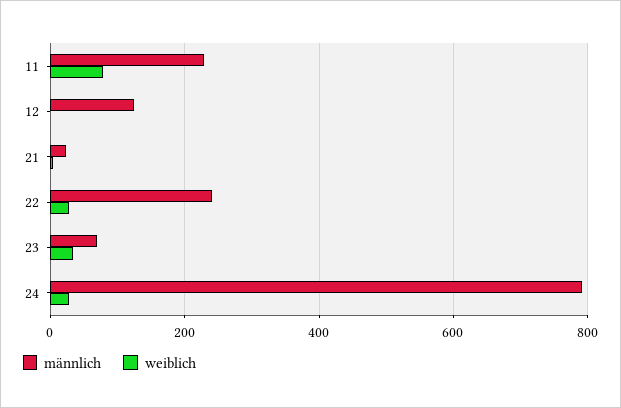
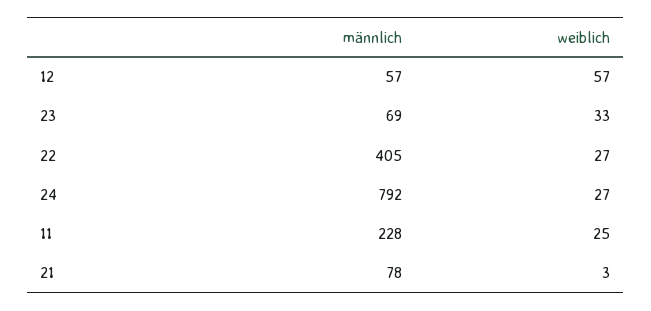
  {
    "männlich": {
      "11": 228,
-     "12": 120,
+     "12": 57,
-     "21": 20,
+     "21": 78,
-     "22": 240,
+     "22": 405,
      "23": 69,
      "24": 792
    },
    "weiblich": {
-     "11": 80,
+     "11": 25,
-     "12": 0,
+     "12": 57,
      "21": 3,
      "22": 27,
      "23": 33,
      "24": 27
    }
  }

